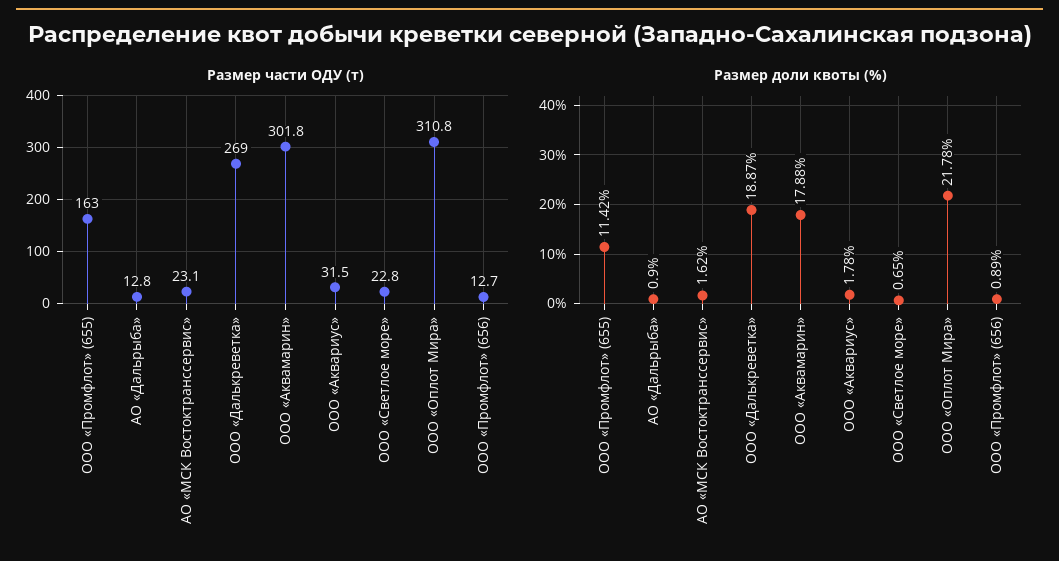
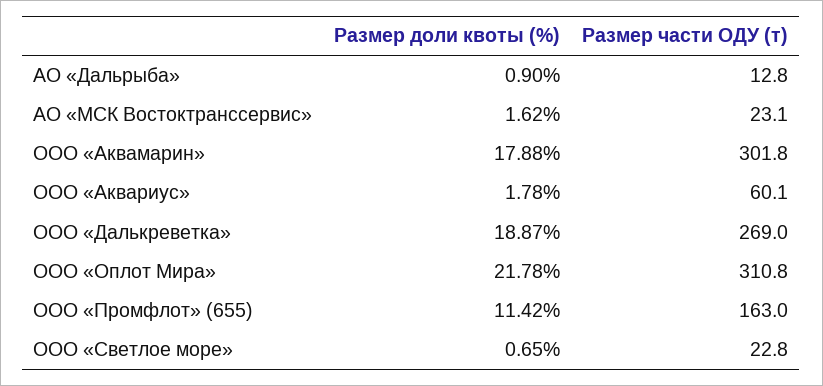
  {
    "Размер части ОДУ (т)": {
      "ООО «Промфлот» (655)": 163,
      "АО «Дальрыба»": 12.8,
      "АО «МСК Востоктранссервис»": 23.1,
      "ООО «Далькреветка»": 269,
      "ООО «Аквамарин»": 301.8,
-     "ООО «Аквариус»": 31.5,
+     "ООО «Аквариус»": 60.1,
      "ООО «Светлое море»": 22.8,
-     "ООО «Оплот Мира»": 310.8,
+     "ООО «Оплот Мира»": 310.8
-     "ООО «Промфлот» (656)": 12.7
    },
    "Размер доли квоты (%)": {
      "ООО «Промфлот» (655)": 11.42,
      "АО «Дальрыба»": 0.9,
      "АО «МСК Востоктранссервис»": 1.62,
      "ООО «Далькреветка»": 18.87,
      "ООО «Аквамарин»": 17.88,
      "ООО «Аквариус»": 1.78,
      "ООО «Светлое море»": 0.65,
-     "ООО «Оплот Мира»": 21.78,
+     "ООО «Оплот Мира»": 21.78
-     "ООО «Промфлот» (656)": 0.89
    }
  }

